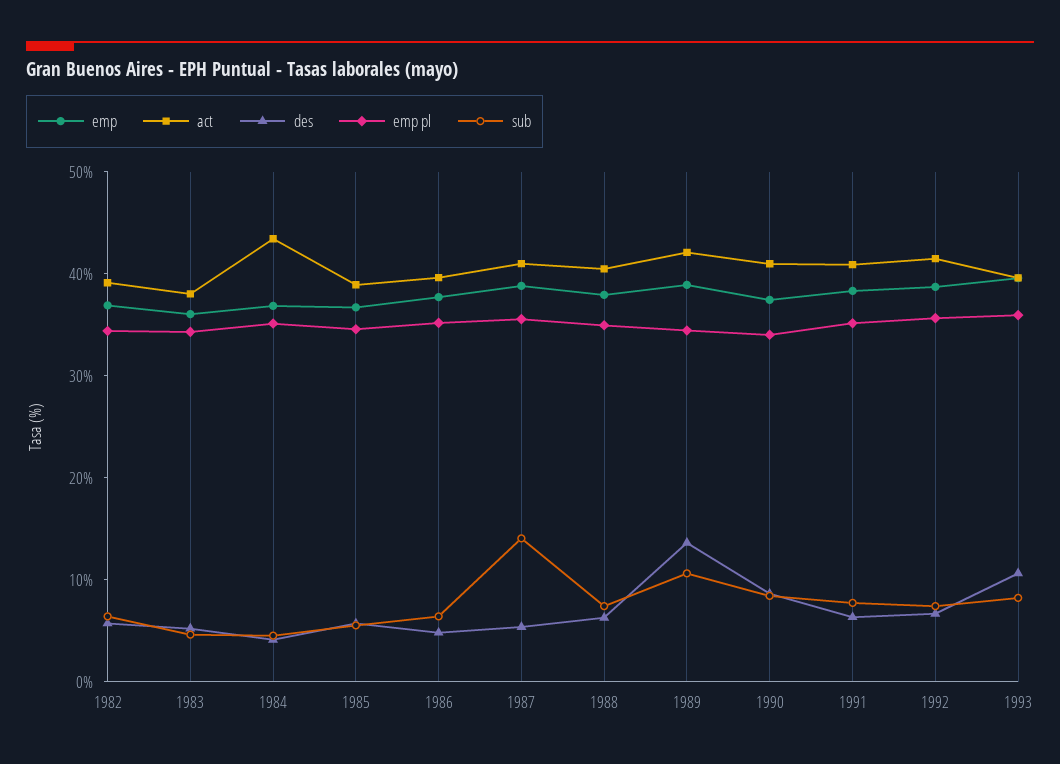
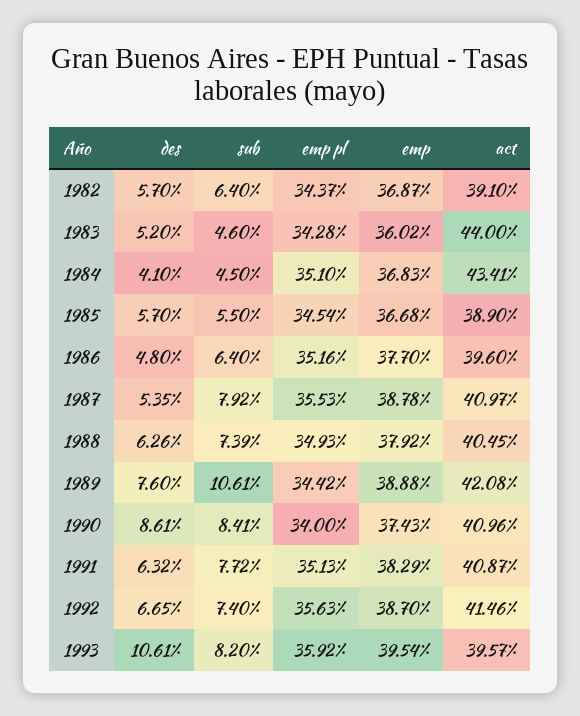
  {
    "emp": {
      "1982": 36.87,
      "1983": 36.02,
      "1984": 36.83,
      "1985": 36.68,
      "1986": 37.7,
      "1987": 38.78,
      "1988": 37.92,
      "1989": 38.88,
      "1990": 37.43,
      "1991": 38.29,
      "1992": 38.7,
      "1993": 39.54
    },
    "act": {
      "1982": 39.1,
-     "1983": 38,
+     "1983": 44,
      "1984": 43.41,
      "1985": 38.9,
      "1986": 39.6,
      "1987": 40.97,
      "1988": 40.45,
      "1989": 42.08,
      "1990": 40.96,
      "1991": 40.87,
      "1992": 41.46,
      "1993": 39.57
    },
    "des": {
      "1982": 5.7,
      "1983": 5.2,
      "1984": 4.1,
      "1985": 5.7,
      "1986": 4.8,
      "1987": 5.35,
      "1988": 6.26,
-     "1989": 14,
+     "1989": 7.6,
      "1990": 8.61,
      "1991": 6.32,
      "1992": 6.65,
      "1993": 10.61
    },
    "emp pl": {
      "1982": 34.37,
      "1983": 34.28,
      "1984": 35.1,
      "1985": 34.54,
      "1986": 35.16,
      "1987": 35.53,
      "1988": 34.93,
      "1989": 34.42,
      "1990": 34,
      "1991": 35.13,
      "1992": 35.63,
      "1993": 35.92
    },
    "sub": {
      "1982": 6.4,
      "1983": 4.6,
      "1984": 4.5,
      "1985": 5.5,
      "1986": 6.4,
-     "1987": 14,
+     "1987": 7.92,
      "1988": 7.39,
      "1989": 10.61,
      "1990": 8.41,
      "1991": 7.72,
      "1992": 7.4,
      "1993": 8.2
    }
  }

